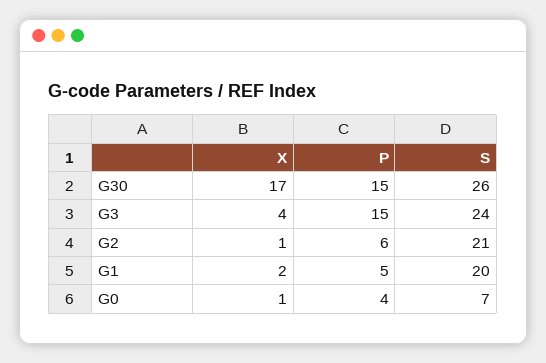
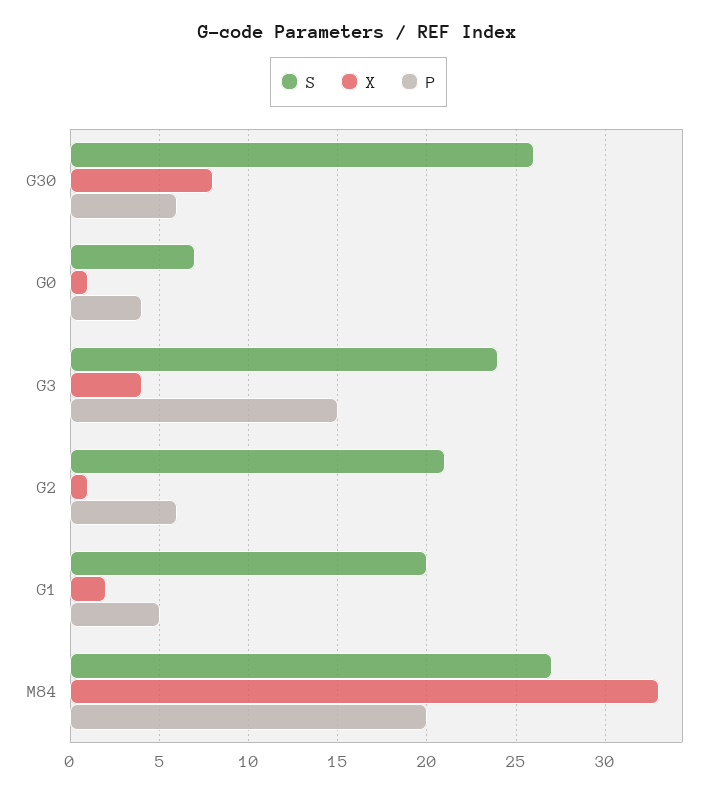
  {
    "X": {
-     "G30": 17,
+     "G30": 8,
      "G3": 4,
      "G2": 1,
      "G1": 2,
-     "G0": 1
+     "G0": 1,
+     "M84": 33
    },
    "P": {
-     "G30": 15,
+     "G30": 6,
      "G3": 15,
      "G2": 6,
      "G1": 5,
-     "G0": 4
+     "G0": 4,
+     "M84": 20
    },
    "S": {
      "G30": 26,
      "G3": 24,
      "G2": 21,
      "G1": 20,
-     "G0": 7
+     "G0": 7,
+     "M84": 27
    }
  }

